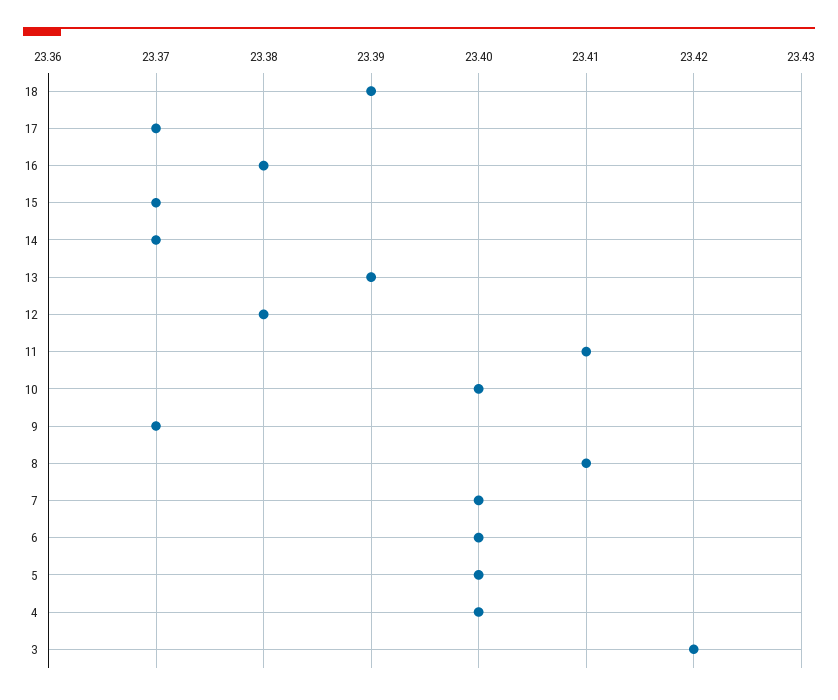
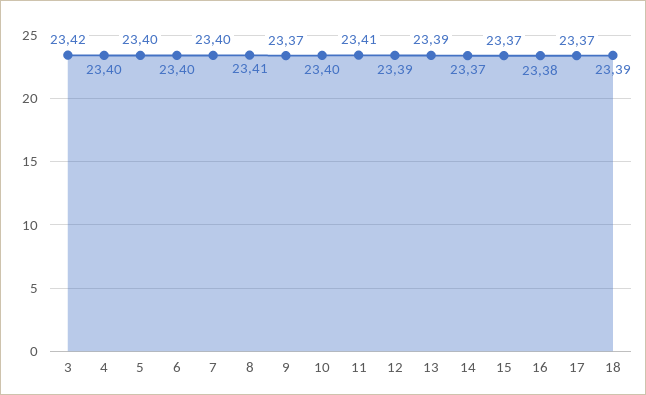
  {
    "18": 23.39,
    "17": 23.37,
    "16": 23.38,
    "15": 23.37,
    "14": 23.37,
    "13": 23.39,
-   "12": 23.38,
+   "12": 23.39,
    "11": 23.41,
    "10": 23.4,
    "9": 23.37,
    "8": 23.41,
    "7": 23.4,
    "6": 23.4,
    "5": 23.4,
    "4": 23.4,
    "3": 23.42
  }

